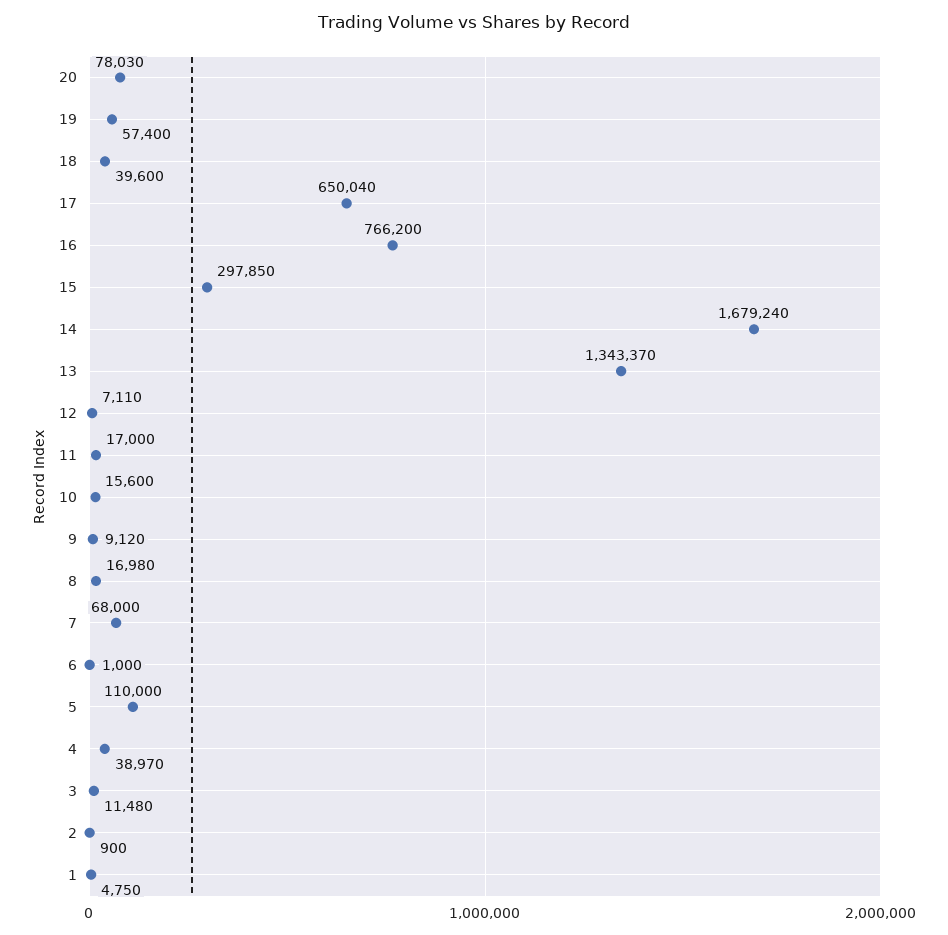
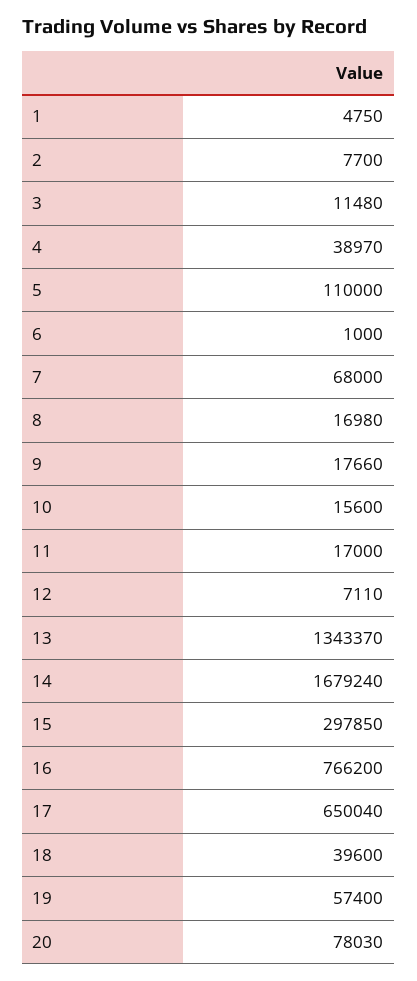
  {
    "20": 78030,
    "19": 57400,
    "18": 39600,
    "17": 650040,
    "16": 766200,
    "15": 297850,
    "14": 1679240,
    "13": 1343370,
    "12": 7110,
    "11": 17000,
    "10": 15600,
-   "9": 9120,
+   "9": 17660,
    "8": 16980,
    "7": 68000,
    "6": 1000,
    "5": 110000,
    "4": 38970,
    "3": 11480,
-   "2": 900,
+   "2": 7700,
    "1": 4750
  }

